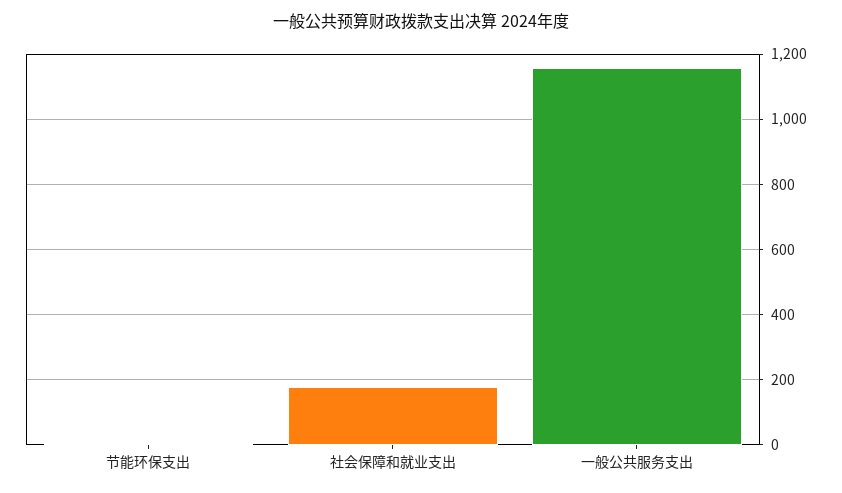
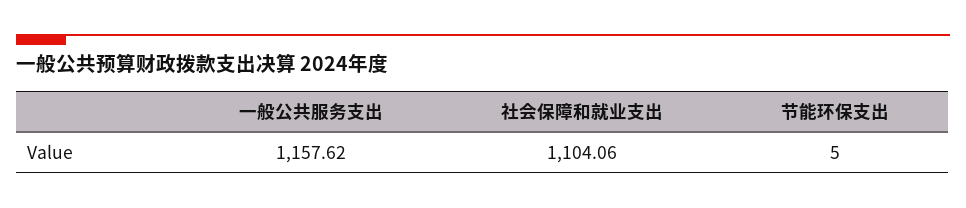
  {
    "节能环保支出": 5,
-   "社会保障和就业支出": 180,
+   "社会保障和就业支出": 1104.06,
    "一般公共服务支出": 1157.62
  }

